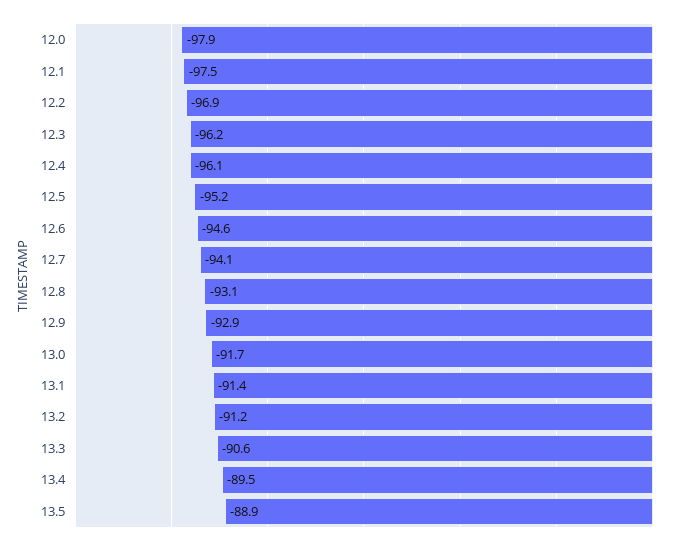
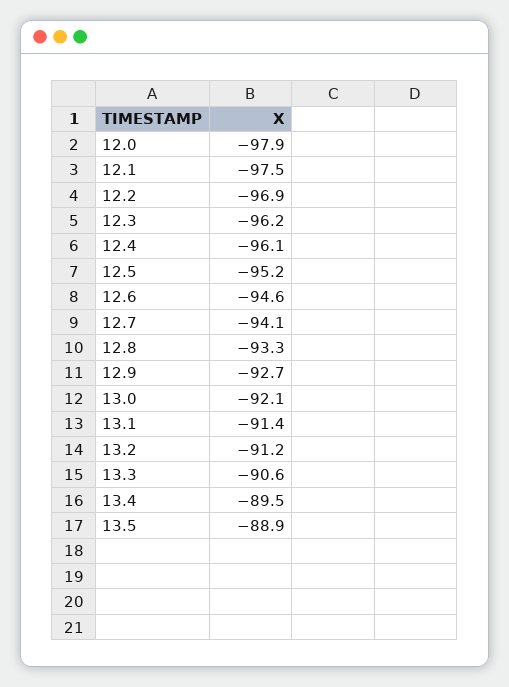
  {
    "12.0": -97.9,
    "12.1": -97.5,
    "12.2": -96.9,
    "12.3": -96.2,
    "12.4": -96.1,
    "12.5": -95.2,
    "12.6": -94.6,
    "12.7": -94.1,
-   "12.8": -93.1,
+   "12.8": -93.3,
-   "12.9": -92.9,
+   "12.9": -92.7,
-   "13.0": -91.7,
+   "13.0": -92.1,
    "13.1": -91.4,
    "13.2": -91.2,
    "13.3": -90.6,
    "13.4": -89.5,
    "13.5": -88.9
  }

